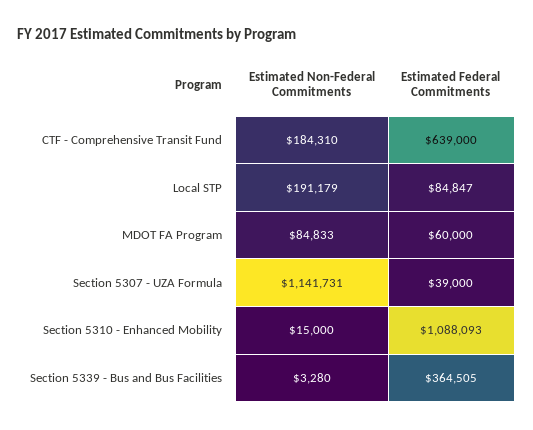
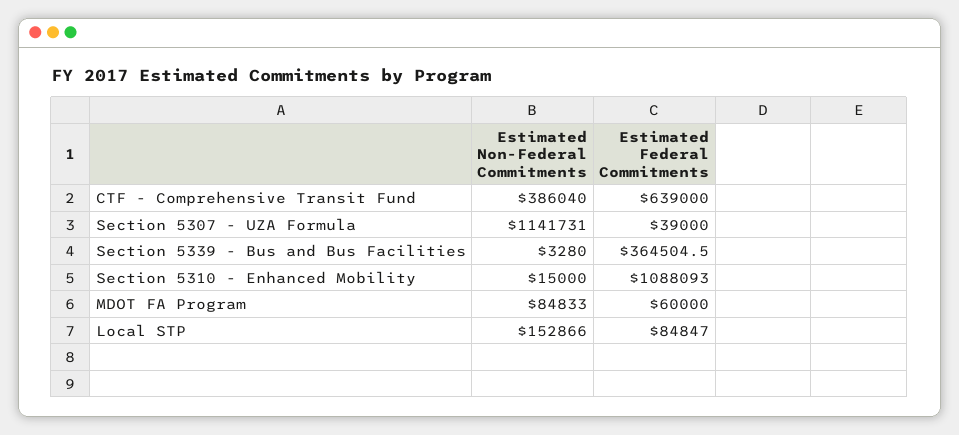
  {
    "Estimated Non-Federal Commitments": {
-     "CTF - Comprehensive Transit Fund": 184310,
+     "CTF - Comprehensive Transit Fund": 386040,
-     "Local STP": 191179,
+     "Local STP": 152866,
      "MDOT FA Program": 84833,
      "Section 5307 - UZA Formula": 1141731,
      "Section 5310 - Enhanced Mobility": 15000,
      "Section 5339 - Bus and Bus Facilities": 3280
    },
    "Estimated Federal Commitments": {
      "CTF - Comprehensive Transit Fund": 639000,
      "Local STP": 84847,
      "MDOT FA Program": 60000,
      "Section 5307 - UZA Formula": 39000,
      "Section 5310 - Enhanced Mobility": 1088093,
      "Section 5339 - Bus and Bus Facilities": 364504.5
    }
  }

